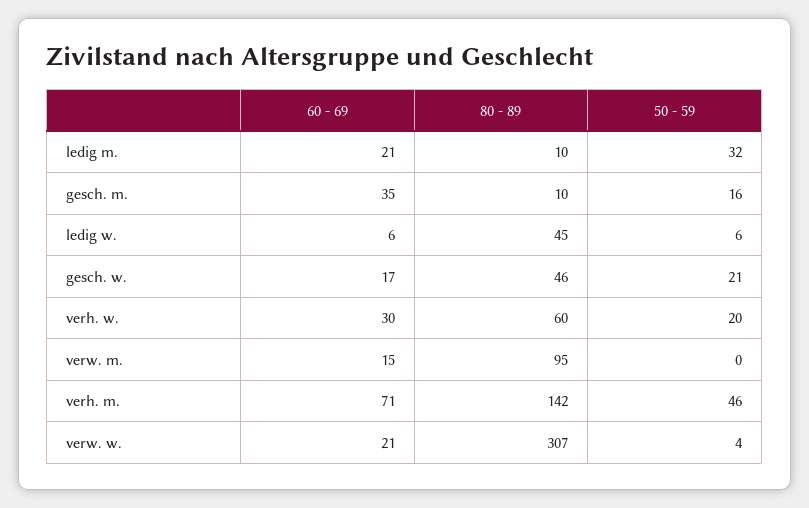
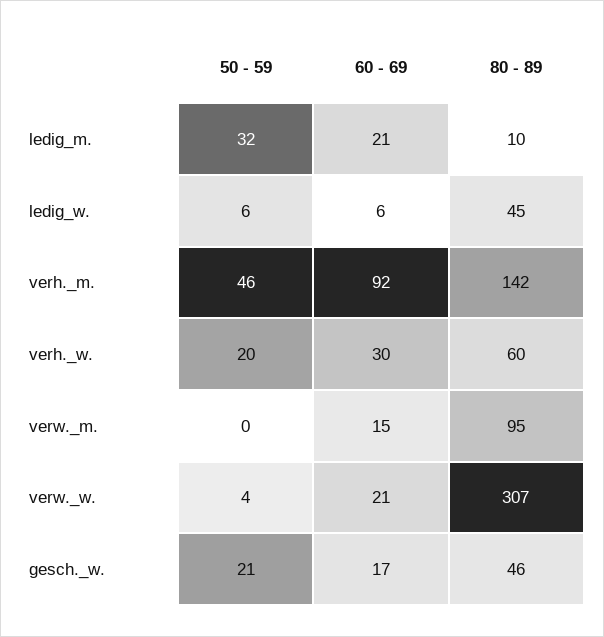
  {
    "60 - 69": {
      "ledig m.": 21,
-     "gesch. m.": 35,
      "ledig w.": 6,
      "gesch. w.": 17,
      "verh. w.": 30,
      "verw. m.": 15,
-     "verh. m.": 71,
+     "verh. m.": 92,
      "verw. w.": 21
    },
    "80 - 89": {
      "ledig m.": 10,
-     "gesch. m.": 10,
      "ledig w.": 45,
      "gesch. w.": 46,
      "verh. w.": 60,
      "verw. m.": 95,
      "verh. m.": 142,
      "verw. w.": 307
    },
    "50 - 59": {
      "ledig m.": 32,
-     "gesch. m.": 16,
      "ledig w.": 6,
      "gesch. w.": 21,
      "verh. w.": 20,
      "verw. m.": 0,
      "verh. m.": 46,
      "verw. w.": 4
    }
  }

